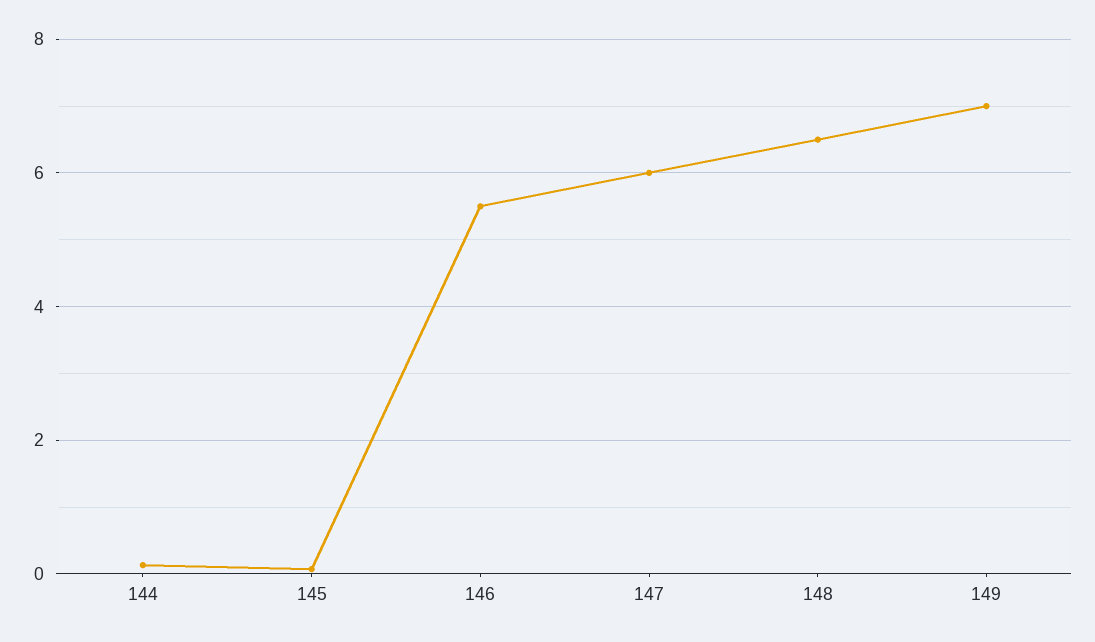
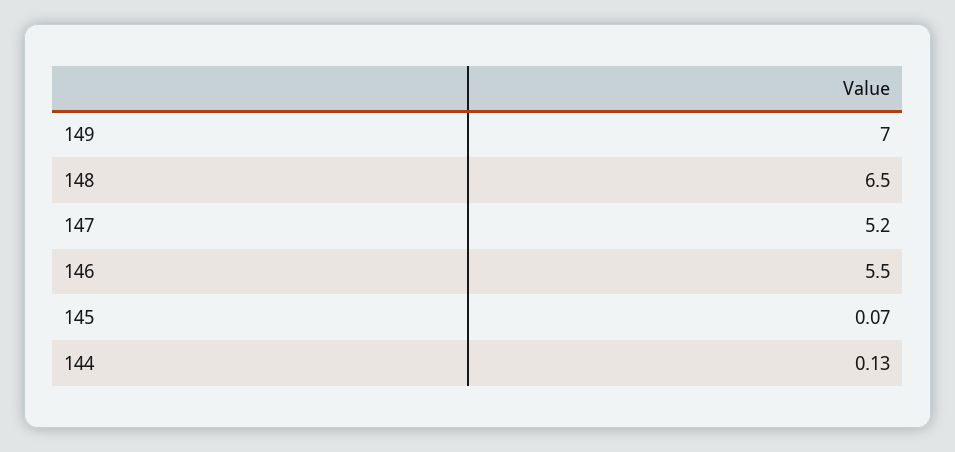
  {
    "144": 0.13,
    "145": 0.07,
    "146": 5.5,
-   "147": 6,
+   "147": 5.2,
    "148": 6.5,
    "149": 7
  }

